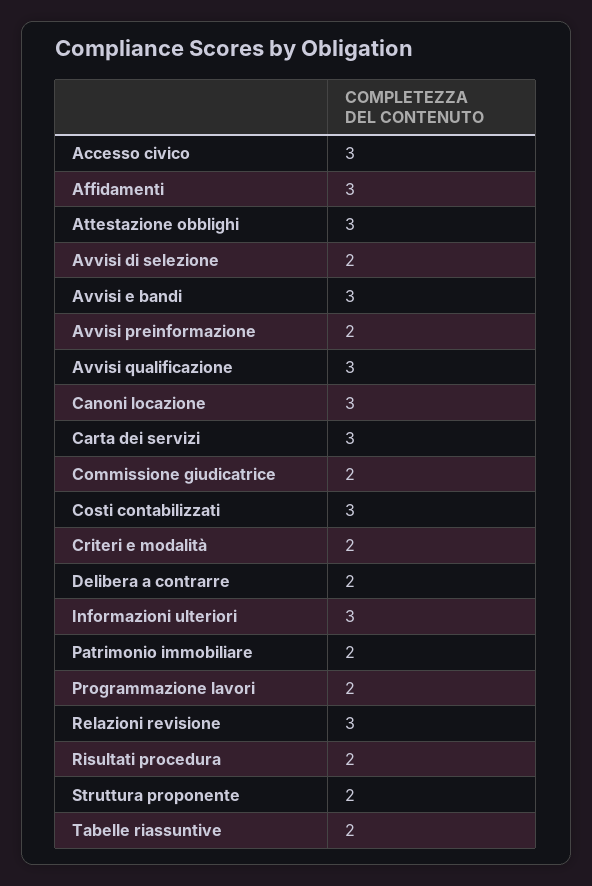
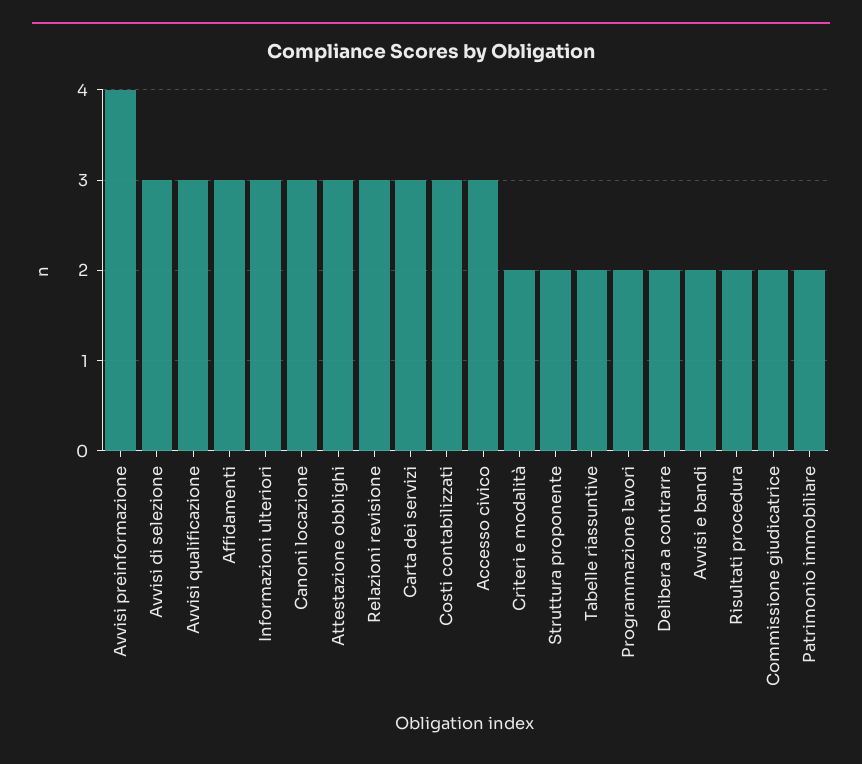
  {
    "Accesso civico": 3,
    "Affidamenti": 3,
    "Attestazione obblighi": 3,
-   "Avvisi di selezione": 2,
+   "Avvisi di selezione": 3,
-   "Avvisi e bandi": 3,
+   "Avvisi e bandi": 2,
-   "Avvisi preinformazione": 2,
+   "Avvisi preinformazione": 4,
    "Avvisi qualificazione": 3,
    "Canoni locazione": 3,
    "Carta dei servizi": 3,
    "Commissione giudicatrice": 2,
    "Costi contabilizzati": 3,
    "Criteri e modalità": 2,
    "Delibera a contrarre": 2,
    "Informazioni ulteriori": 3,
    "Patrimonio immobiliare": 2,
    "Programmazione lavori": 2,
    "Relazioni revisione": 3,
    "Risultati procedura": 2,
    "Struttura proponente": 2,
    "Tabelle riassuntive": 2
  }

